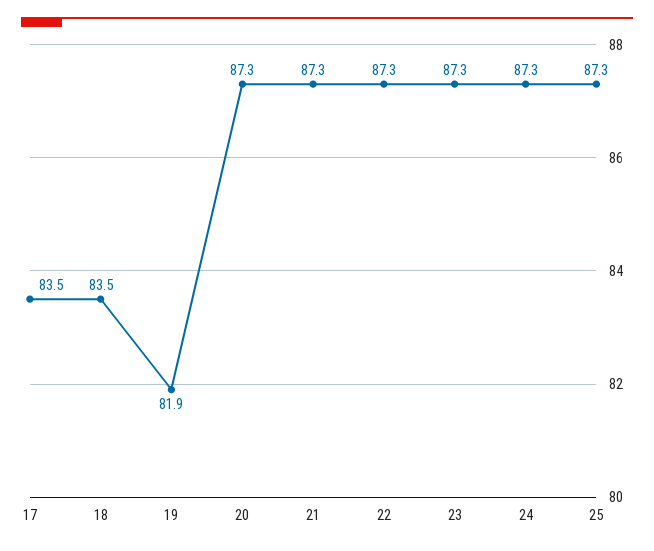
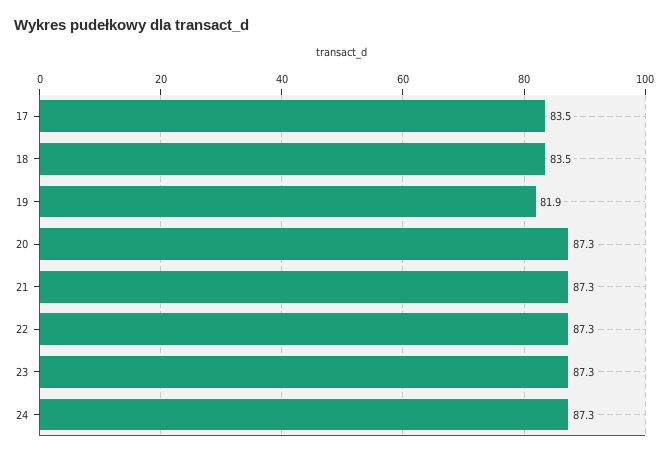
  {
    "17": 83.5,
    "18": 83.5,
    "19": 81.9,
    "20": 87.3,
    "21": 87.3,
    "22": 87.3,
    "23": 87.3,
-   "24": 87.3,
+   "24": 87.3
-   "25": 87.3
  }

